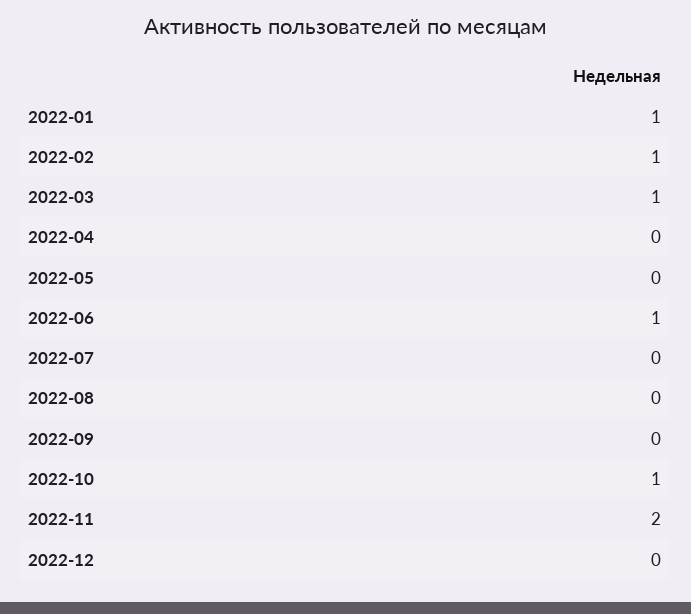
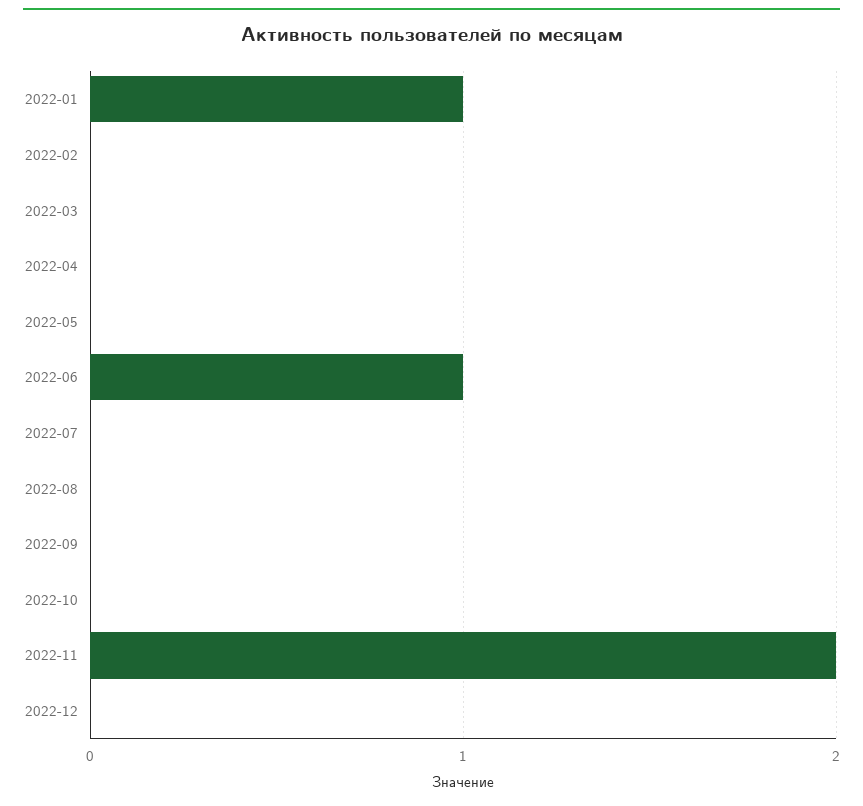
  {
    "2022-01": 1,
-   "2022-02": 1,
+   "2022-02": 0,
-   "2022-03": 1,
+   "2022-03": 0,
    "2022-04": 0,
    "2022-05": 0,
    "2022-06": 1,
    "2022-07": 0,
    "2022-08": 0,
    "2022-09": 0,
-   "2022-10": 1,
+   "2022-10": 0,
    "2022-11": 2,
    "2022-12": 0
  }

